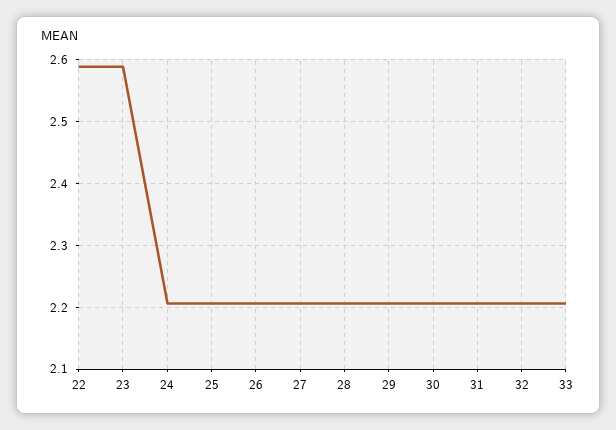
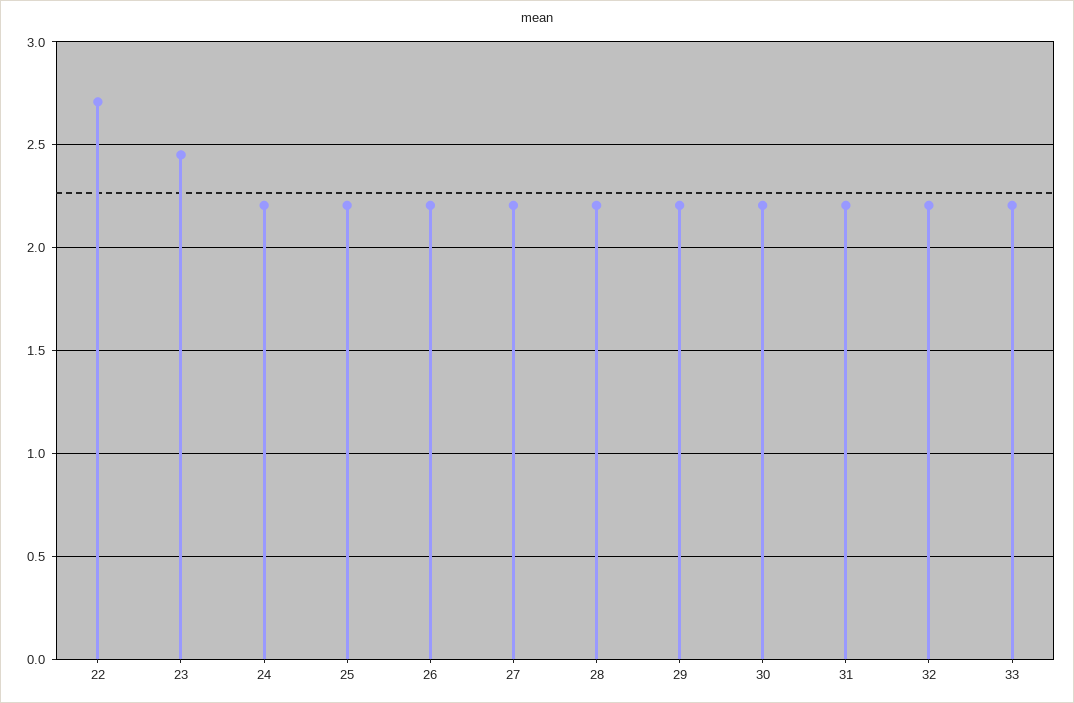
  {
-   "22": 2.59,
+   "22": 2.7,
-   "23": 2.59,
+   "23": 2.45,
    "24": 2.21,
    "25": 2.21,
    "26": 2.21,
    "27": 2.21,
    "28": 2.21,
    "29": 2.21,
    "30": 2.21,
    "31": 2.21,
    "32": 2.21,
    "33": 2.21
  }

